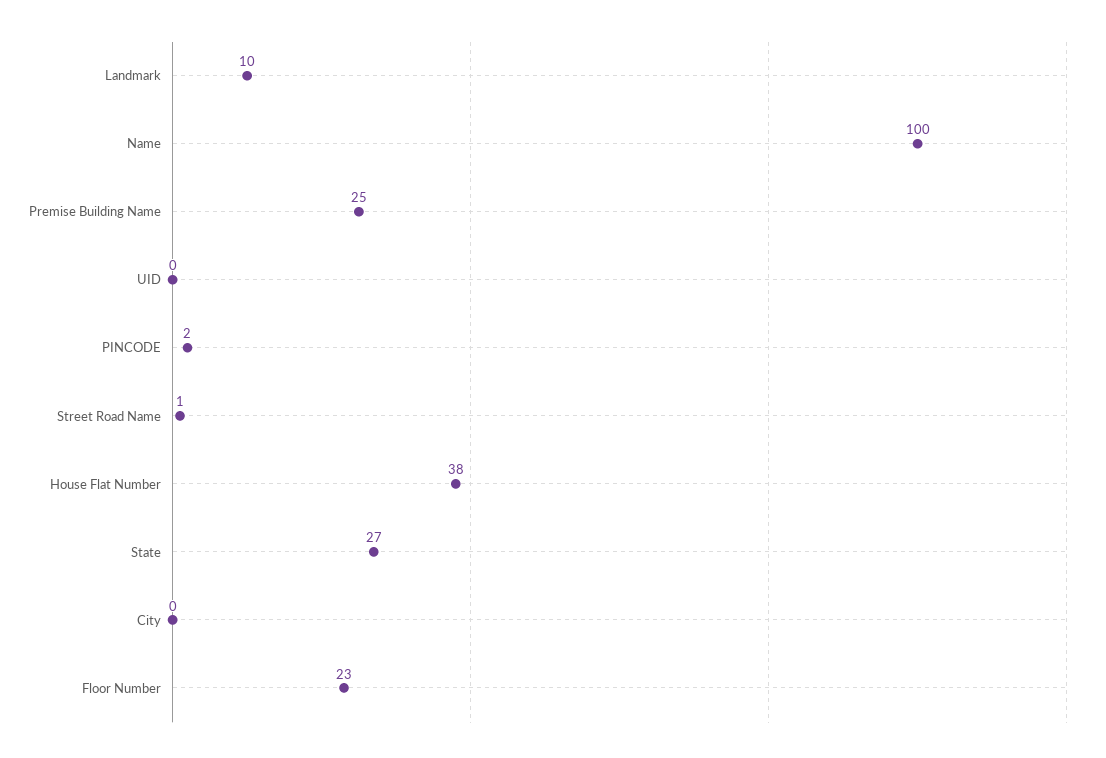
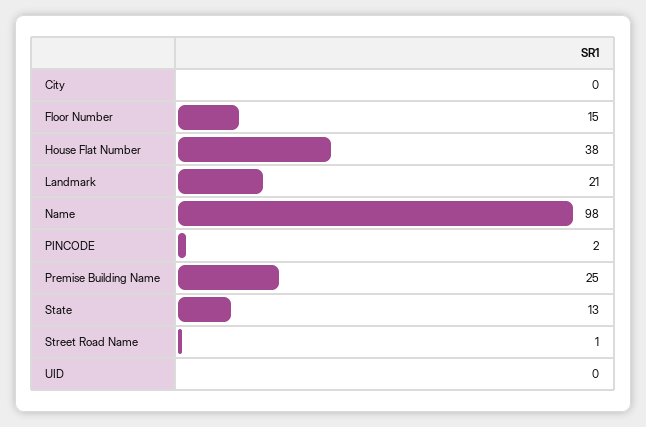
  {
-   "Landmark": 10,
+   "Landmark": 21,
-   "Name": 100,
+   "Name": 98,
    "Premise Building Name": 25,
    "UID": 0,
    "PINCODE": 2,
    "Street Road Name": 1,
    "House Flat Number": 38,
-   "State": 27,
+   "State": 13,
    "City": 0,
-   "Floor Number": 23
+   "Floor Number": 15
  }

